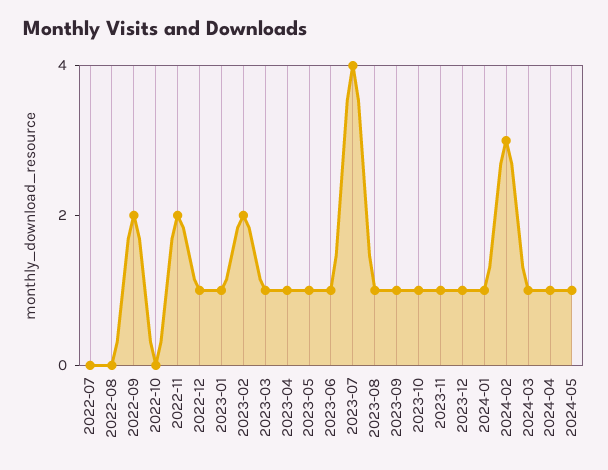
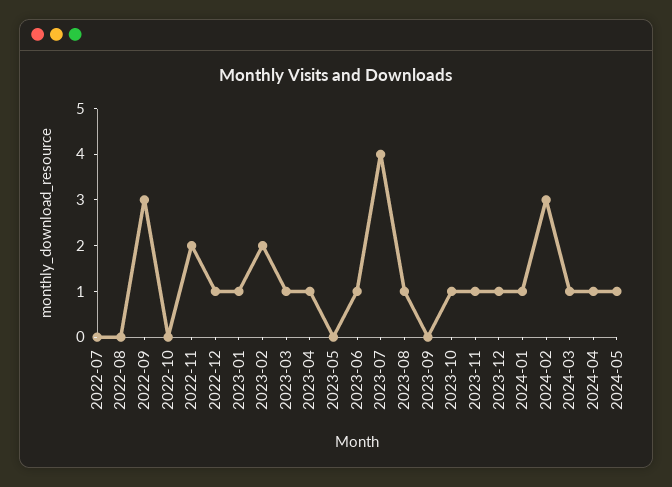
  {
    "2022-07": 0,
    "2022-08": 0,
-   "2022-09": 2,
+   "2022-09": 3,
    "2022-10": 0,
    "2022-11": 2,
    "2022-12": 1,
    "2023-01": 1,
    "2023-02": 2,
    "2023-03": 1,
    "2023-04": 1,
-   "2023-05": 1,
+   "2023-05": 0,
    "2023-06": 1,
    "2023-07": 4,
    "2023-08": 1,
-   "2023-09": 1,
+   "2023-09": 0,
    "2023-10": 1,
    "2023-11": 1,
    "2023-12": 1,
    "2024-01": 1,
    "2024-02": 3,
    "2024-03": 1,
    "2024-04": 1,
    "2024-05": 1
  }

